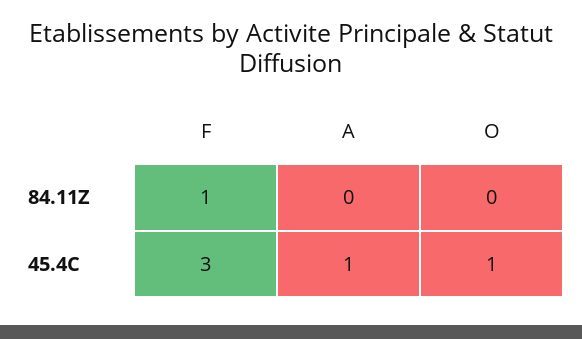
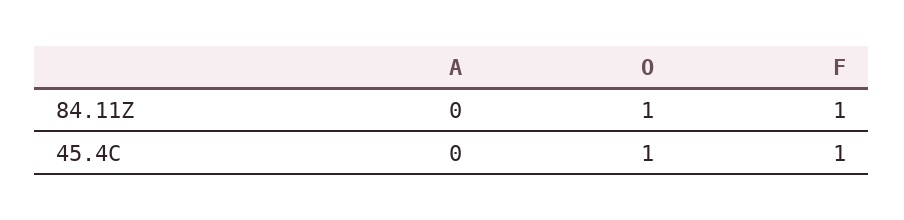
  {
    "F": {
      "84.11Z": 1,
-     "45.4C": 3
+     "45.4C": 1
    },
    "A": {
      "84.11Z": 0,
-     "45.4C": 1
+     "45.4C": 0
    },
    "O": {
-     "84.11Z": 0,
+     "84.11Z": 1,
      "45.4C": 1
    }
  }

